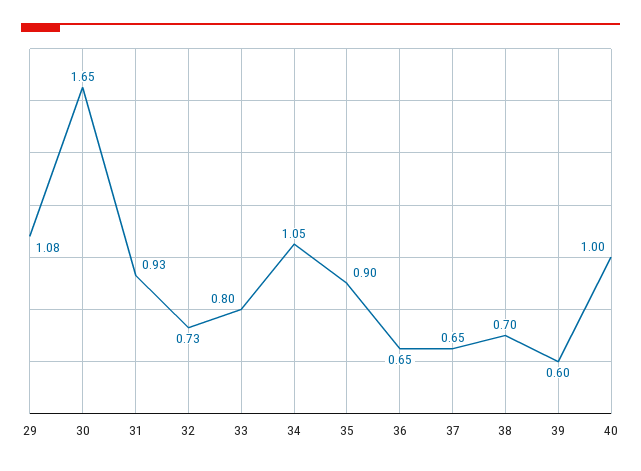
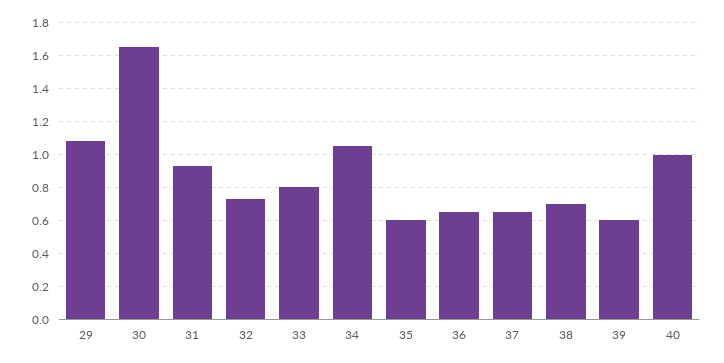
  {
    "29": 1.08,
    "30": 1.65,
    "31": 0.93,
    "32": 0.73,
    "33": 0.8,
    "34": 1.05,
-   "35": 0.9,
+   "35": 0.6,
    "36": 0.65,
    "37": 0.65,
    "38": 0.7,
    "39": 0.6,
    "40": 1
  }

